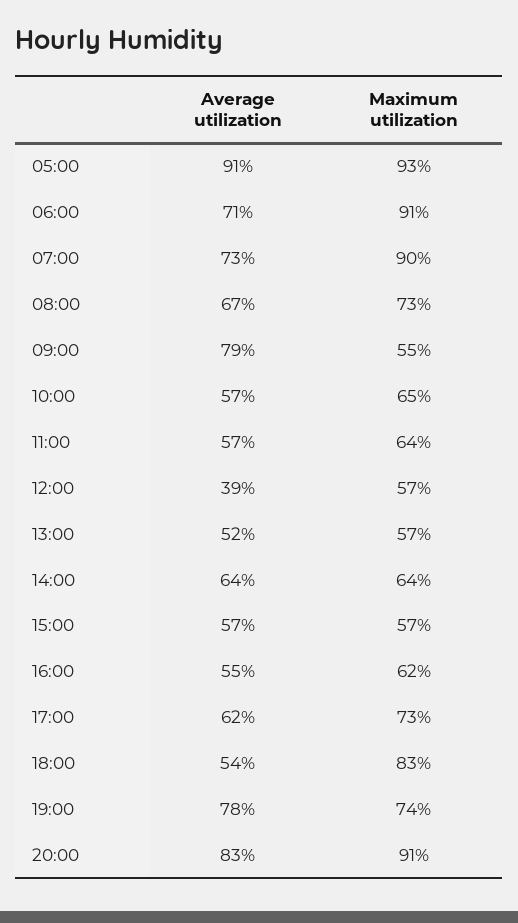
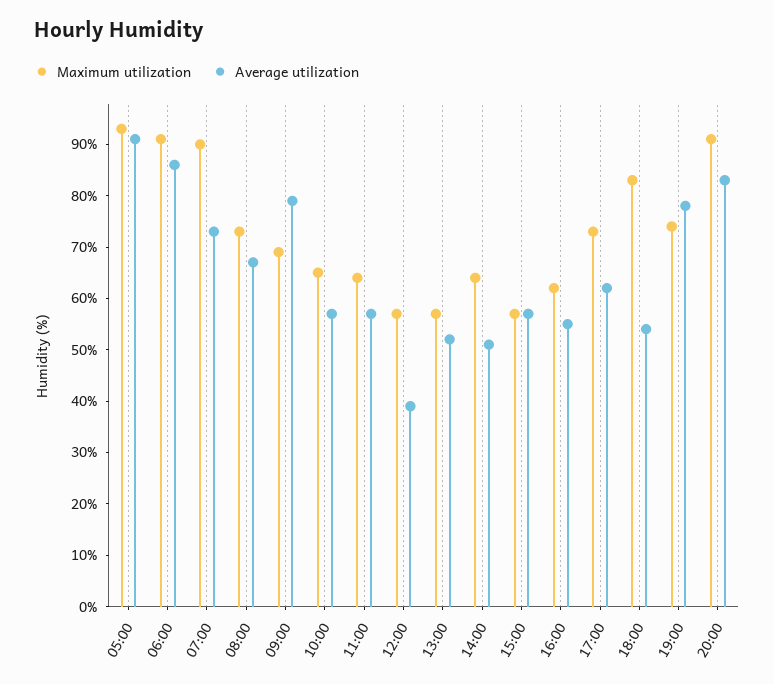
  {
    "Average utilization": {
      "05:00": 91,
-     "06:00": 71,
+     "06:00": 85,
      "07:00": 73,
      "08:00": 67,
      "09:00": 79,
      "10:00": 57,
      "11:00": 57,
      "12:00": 39,
      "13:00": 52,
-     "14:00": 64,
+     "14:00": 50,
      "15:00": 57,
      "16:00": 55,
      "17:00": 62,
      "18:00": 54,
      "19:00": 78,
      "20:00": 83
    },
    "Maximum utilization": {
      "05:00": 93,
      "06:00": 91,
      "07:00": 90,
      "08:00": 73,
-     "09:00": 55,
+     "09:00": 70,
      "10:00": 65,
      "11:00": 64,
      "12:00": 57,
      "13:00": 57,
      "14:00": 64,
      "15:00": 57,
      "16:00": 62,
      "17:00": 73,
      "18:00": 83,
      "19:00": 74,
      "20:00": 91
    }
  }

